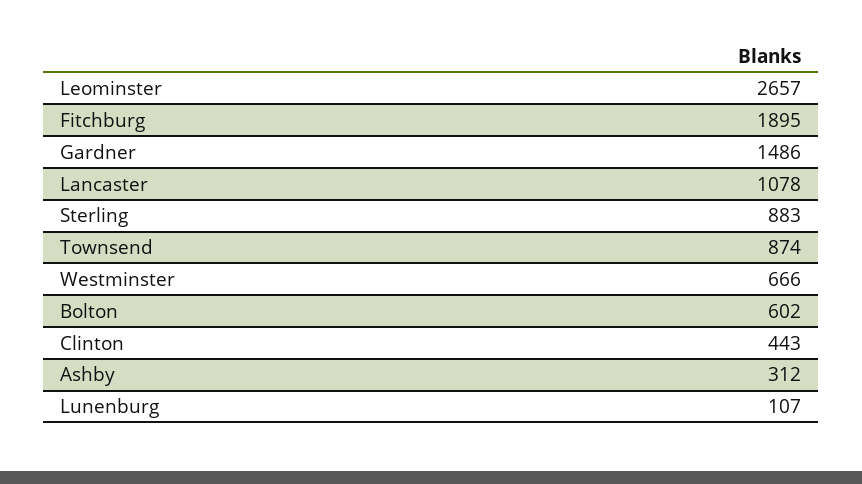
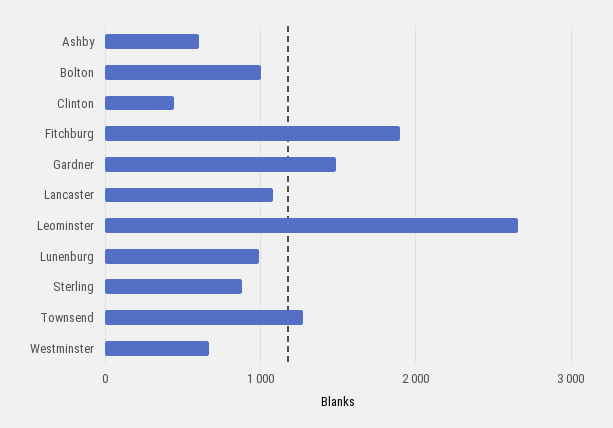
  {
    "Leominster": 2657,
    "Fitchburg": 1895,
    "Gardner": 1486,
    "Lancaster": 1078,
    "Sterling": 883,
-   "Townsend": 874,
+   "Townsend": 1300,
    "Westminster": 666,
-   "Bolton": 602,
+   "Bolton": 1000,
    "Clinton": 443,
-   "Ashby": 312,
+   "Ashby": 600,
-   "Lunenburg": 107
+   "Lunenburg": 1000
  }

